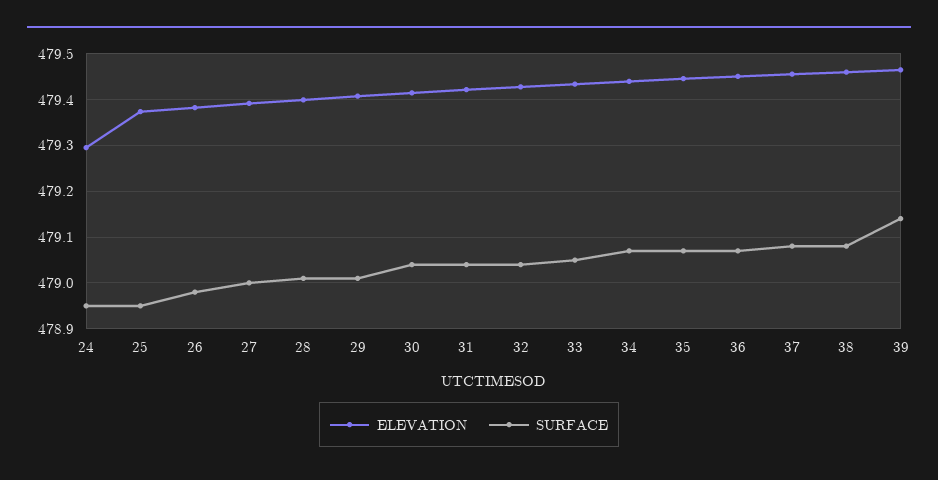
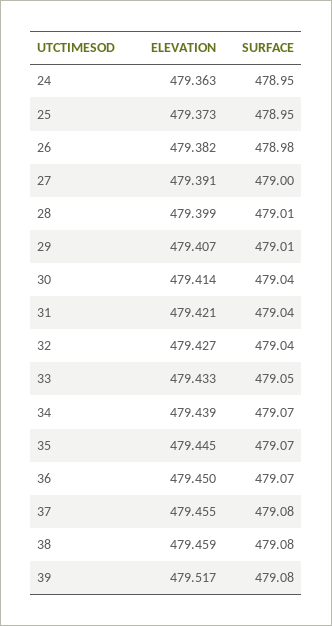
  {
    "ELEVATION": {
-     "24": 479.3,
+     "24": 479.363,
      "25": 479.373,
      "26": 479.382,
      "27": 479.391,
      "28": 479.399,
      "29": 479.407,
      "30": 479.414,
      "31": 479.421,
      "32": 479.427,
      "33": 479.433,
      "34": 479.439,
      "35": 479.445,
      "36": 479.45,
      "37": 479.455,
      "38": 479.459,
-     "39": 479.46
+     "39": 479.517
    },
    "SURFACE": {
      "24": 478.95,
      "25": 478.95,
      "26": 478.98,
      "27": 479,
      "28": 479.01,
      "29": 479.01,
      "30": 479.04,
      "31": 479.04,
      "32": 479.04,
      "33": 479.05,
      "34": 479.07,
      "35": 479.07,
      "36": 479.07,
      "37": 479.08,
      "38": 479.08,
-     "39": 479.14
+     "39": 479.08
    }
  }

